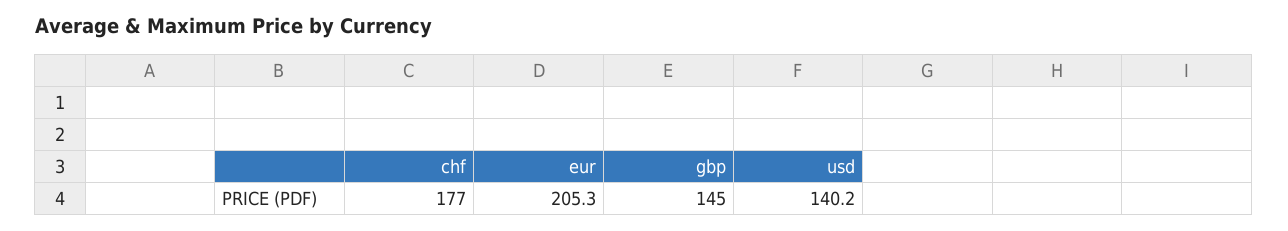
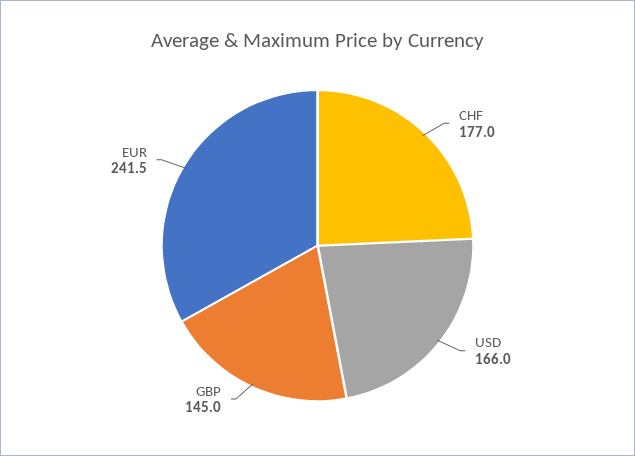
  {
    "chf": 177,
-   "eur": 205.3,
+   "eur": 241.5,
    "gbp": 145,
-   "usd": 140.2
+   "usd": 166
  }

